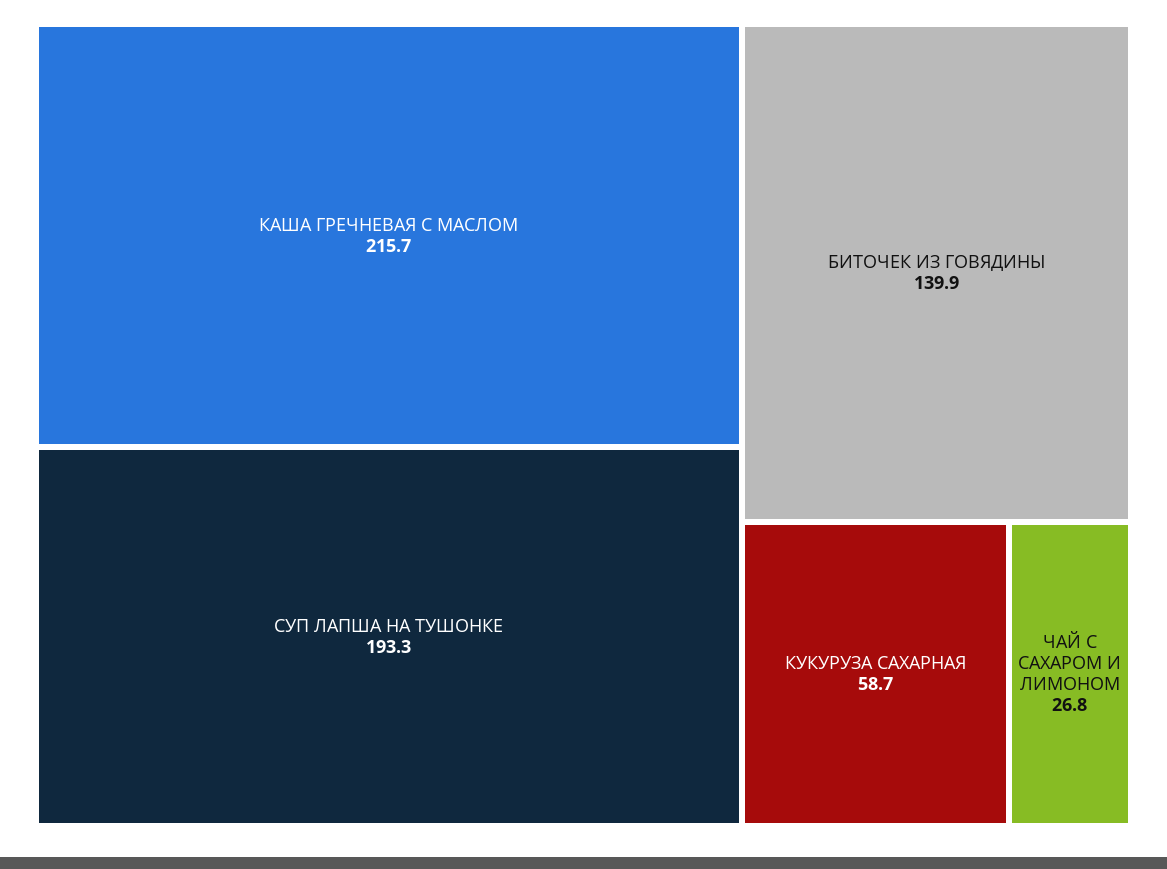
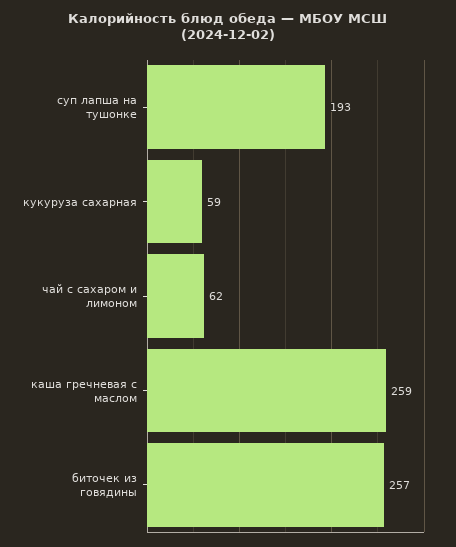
  {
-   "КАША ГРЕЧНЕВАЯ С МАСЛОМ": 215.7,
+   "КАША ГРЕЧНЕВАЯ С МАСЛОМ": 259,
    "СУП ЛАПША НА ТУШОНКЕ": 193.3,
-   "БИТОЧЕК ИЗ ГОВЯДИНЫ": 139.9,
+   "БИТОЧЕК ИЗ ГОВЯДИНЫ": 257,
    "КУКУРУЗА САХАРНАЯ": 58.7,
-   "ЧАЙ С САХАРОМ И ЛИМОНОМ": 26.8
+   "ЧАЙ С САХАРОМ И ЛИМОНОМ": 62
  }

